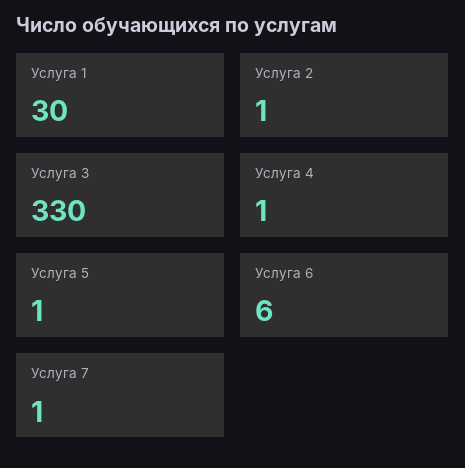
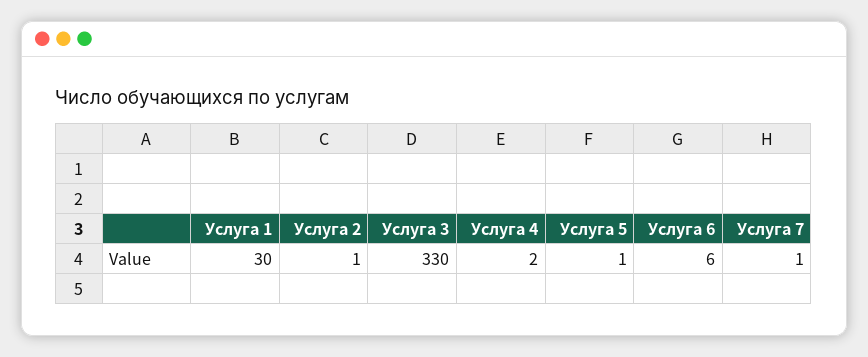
  {
    "Услуга 1": 30,
    "Услуга 2": 1,
    "Услуга 3": 330,
-   "Услуга 4": 1,
+   "Услуга 4": 2,
    "Услуга 5": 1,
    "Услуга 6": 6,
    "Услуга 7": 1
  }

